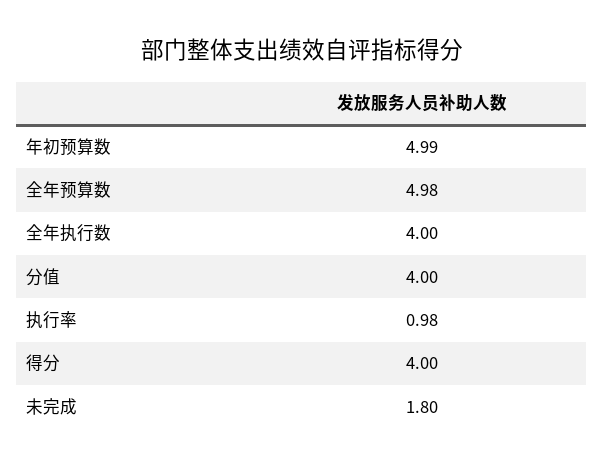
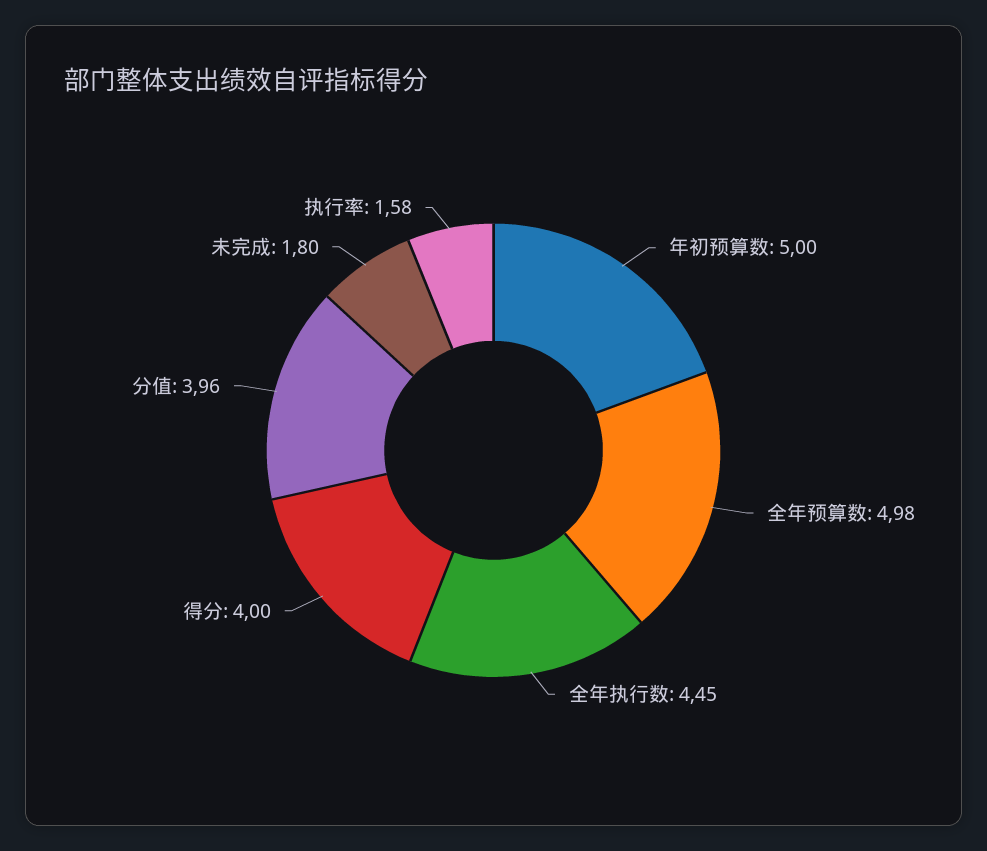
  {
-   "年初预算数": 4.99,
+   "年初预算数": 5,
    "全年预算数": 4.98,
-   "全年执行数": 4,
+   "全年执行数": 4.45,
-   "分值": 4,
+   "分值": 3.96,
-   "执行率": 0.98,
+   "执行率": 1.58,
    "得分": 4,
    "未完成": 1.8
  }

